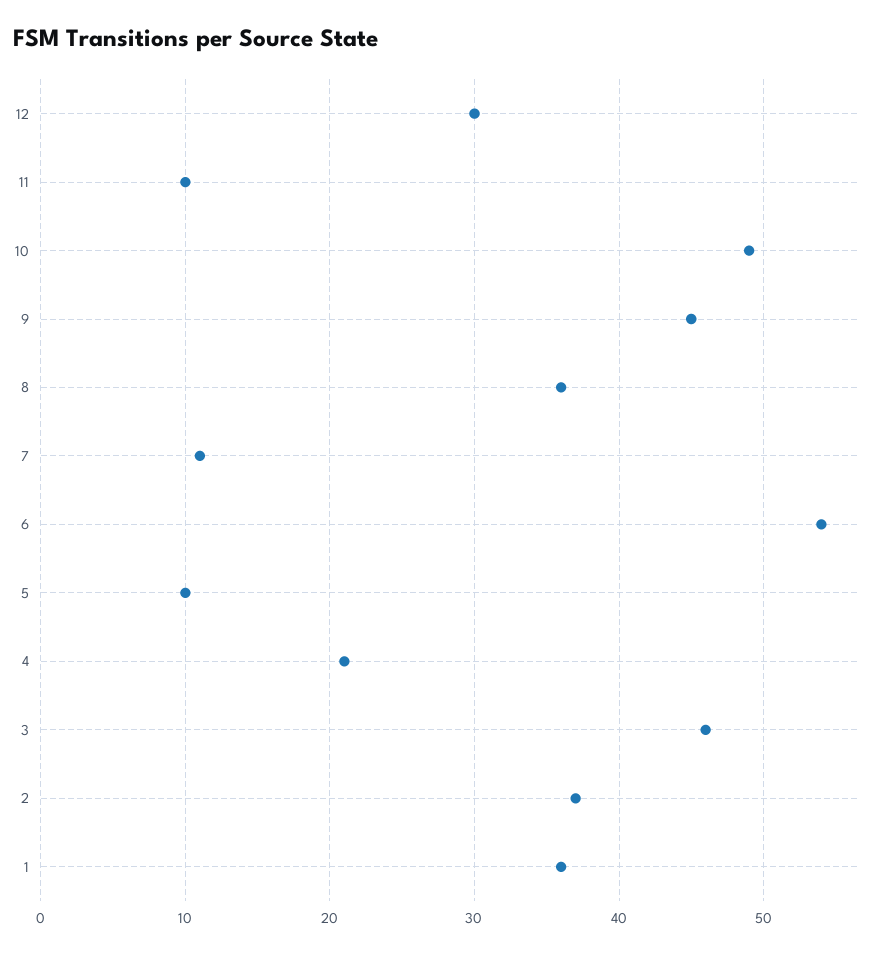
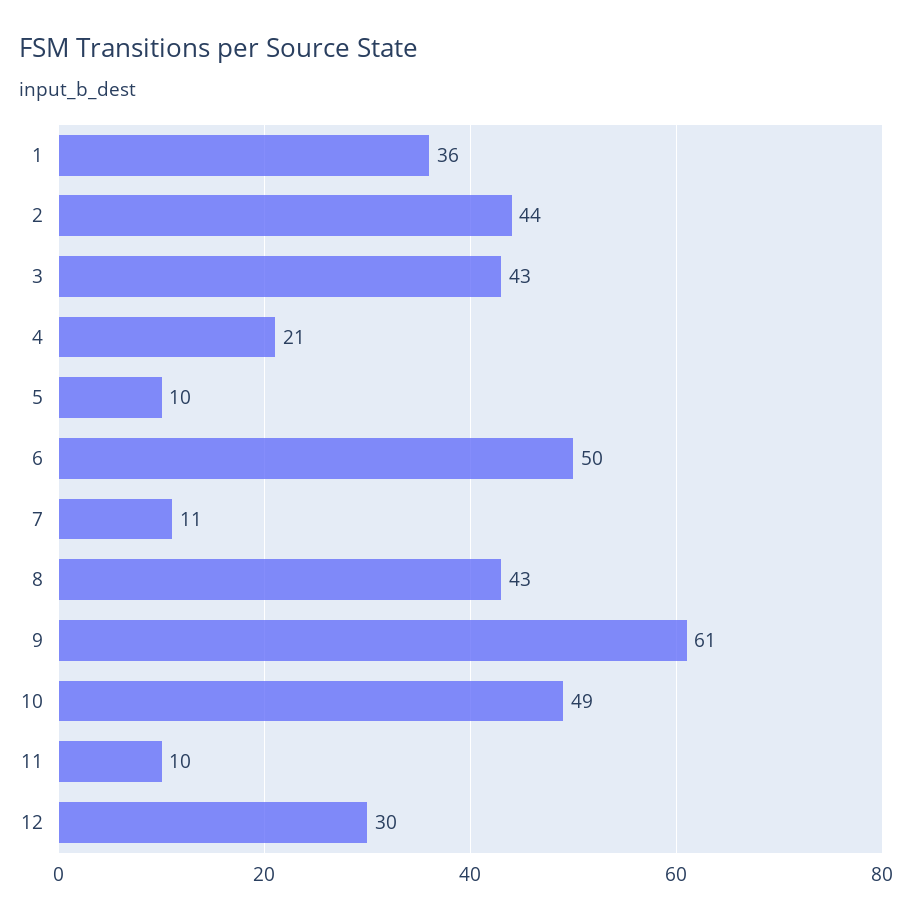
  {
    "12": 30,
    "11": 10,
    "10": 49,
-   "9": 45,
+   "9": 61,
-   "8": 36,
+   "8": 43,
    "7": 11,
-   "6": 54,
+   "6": 50,
    "5": 10,
    "4": 21,
-   "3": 46,
+   "3": 43,
-   "2": 37,
+   "2": 44,
    "1": 36
  }

